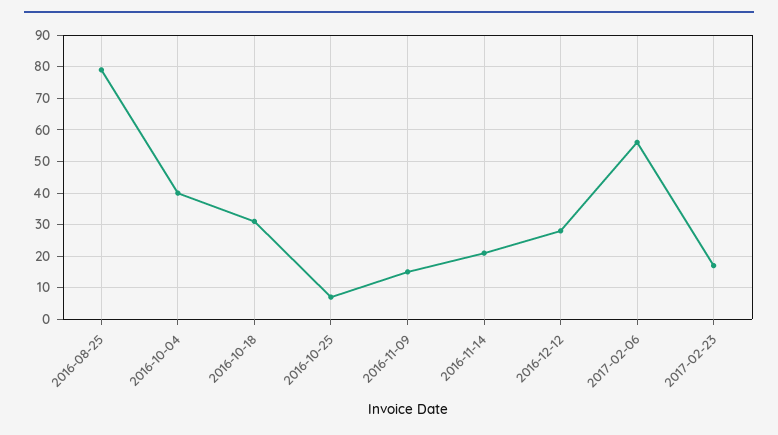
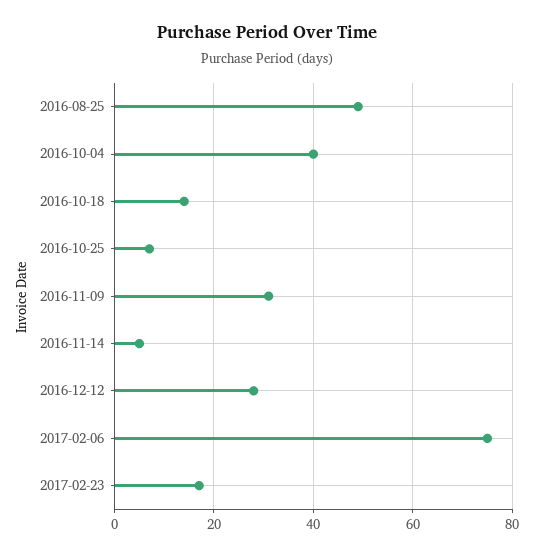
  {
-   "2016-08-25": 80,
+   "2016-08-25": 50,
    "2016-10-04": 40,
-   "2016-10-18": 30,
+   "2016-10-18": 15,
    "2016-10-25": 5,
-   "2016-11-09": 15,
+   "2016-11-09": 30,
-   "2016-11-14": 20,
+   "2016-11-14": 5,
    "2016-12-12": 30,
-   "2017-02-06": 55,
+   "2017-02-06": 75,
    "2017-02-23": 15
  }

